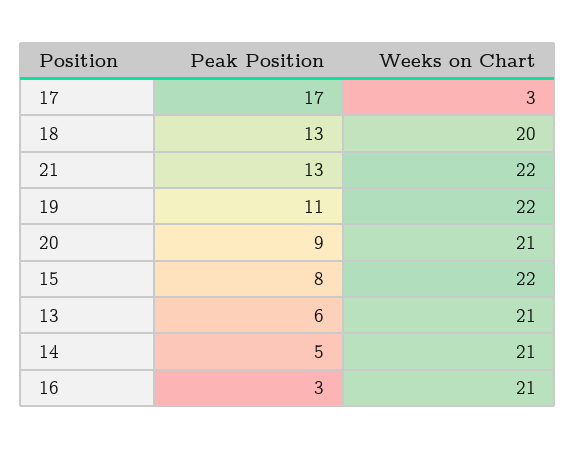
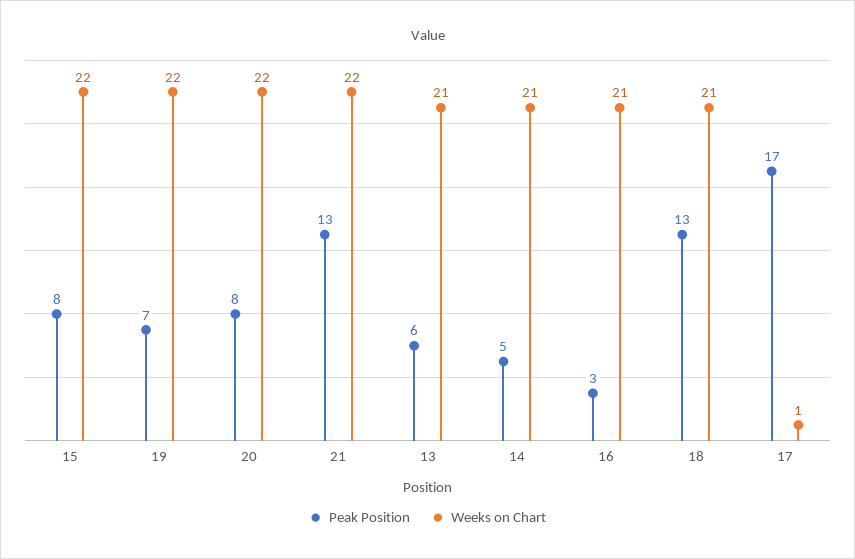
  {
    "Peak Position": {
      "17": 17,
      "18": 13,
      "21": 13,
-     "19": 11,
+     "19": 7,
-     "20": 9,
+     "20": 8,
      "15": 8,
      "13": 6,
      "14": 5,
      "16": 3
    },
    "Weeks on Chart": {
-     "17": 3,
+     "17": 1,
-     "18": 20,
+     "18": 21,
      "21": 22,
      "19": 22,
-     "20": 21,
+     "20": 22,
      "15": 22,
      "13": 21,
      "14": 21,
      "16": 21
    }
  }

